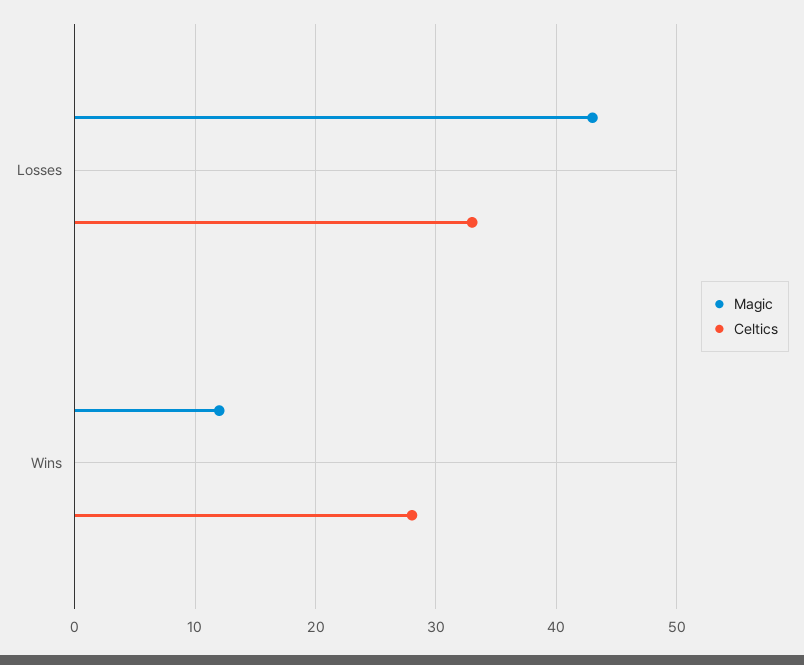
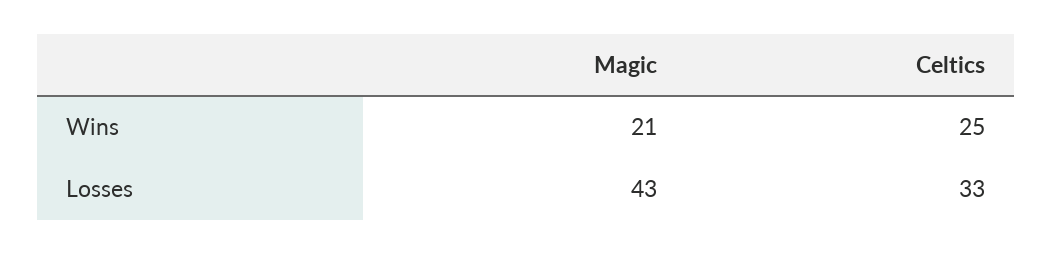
  {
    "Magic": {
      "Losses": 43,
-     "Wins": 12
+     "Wins": 21
    },
    "Celtics": {
      "Losses": 33,
-     "Wins": 28
+     "Wins": 25
    }
  }

